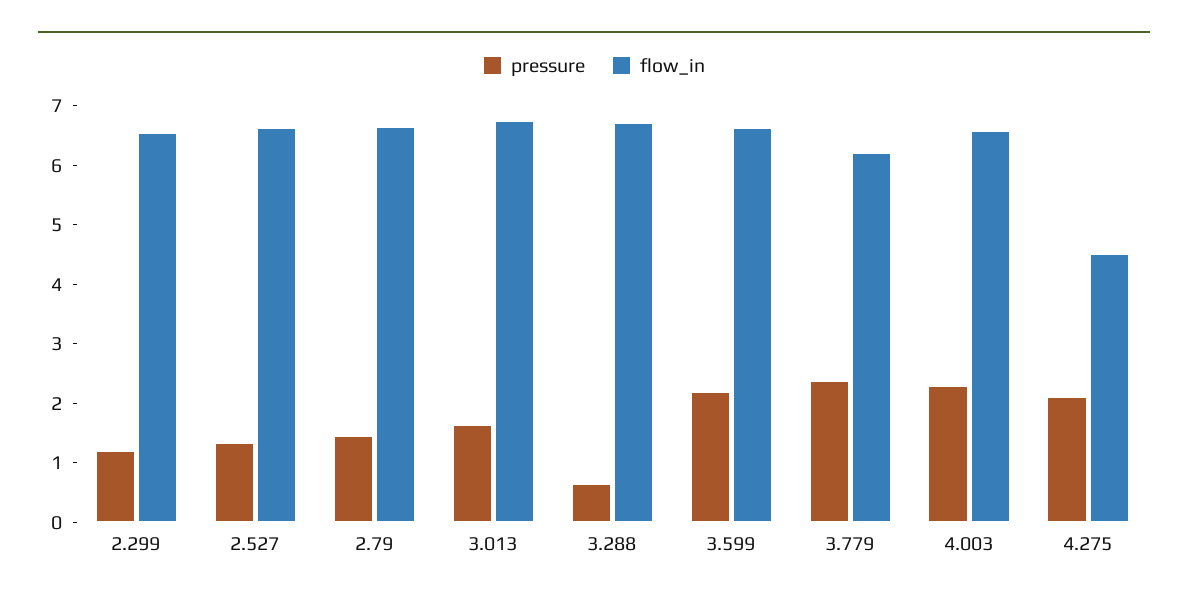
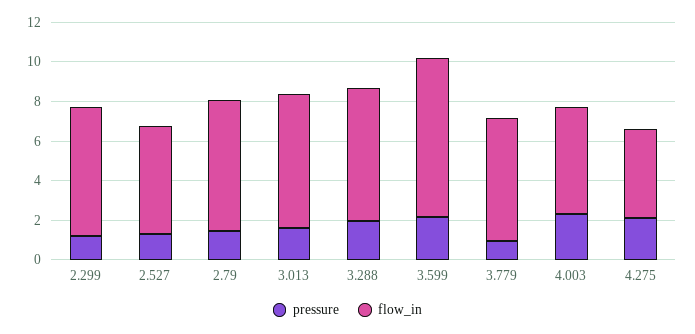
  {
    "pressure": {
      "2.299": 1.2,
      "2.527": 1.4,
      "2.79": 1.4,
      "3.013": 1.6,
-     "3.288": 0.6,
+     "3.288": 2,
      "3.599": 2.2,
-     "3.779": 2.4,
+     "3.779": 1,
      "4.003": 2.4,
      "4.275": 2.2
    },
    "flow_in": {
      "2.299": 6.6,
-     "2.527": 6.6,
+     "2.527": 5.5,
      "2.79": 6.6,
      "3.013": 6.8,
      "3.288": 6.8,
-     "3.599": 6.6,
+     "3.599": 8,
      "3.779": 6.2,
-     "4.003": 6.6,
+     "4.003": 5.5,
      "4.275": 4.6
    }
  }

